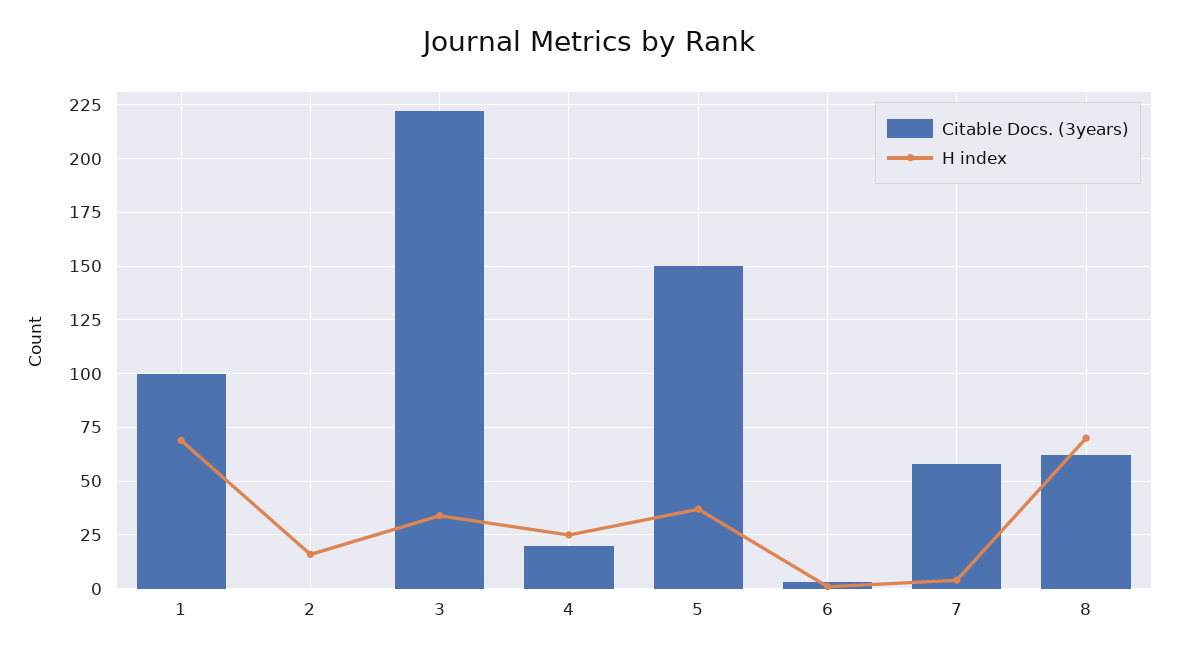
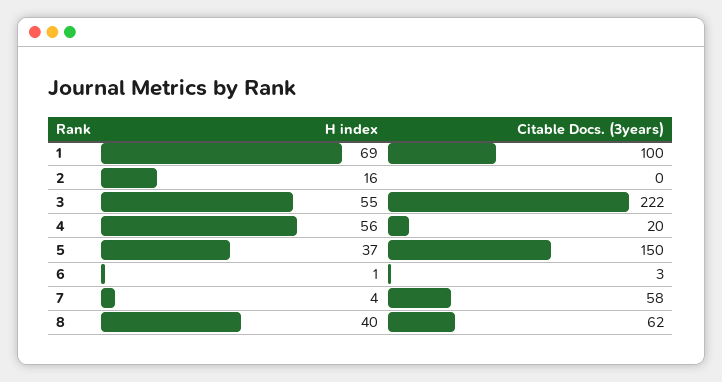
  {
    "Citable Docs. (3years)": {
      "1": 100,
      "2": 0,
      "3": 222,
      "4": 20,
      "5": 150,
      "6": 3,
      "7": 58,
      "8": 62
    },
    "H index": {
      "1": 69,
      "2": 16,
-     "3": 35,
+     "3": 55,
-     "4": 25,
+     "4": 56,
      "5": 37,
      "6": 1,
      "7": 4,
-     "8": 70
+     "8": 40
    }
  }

